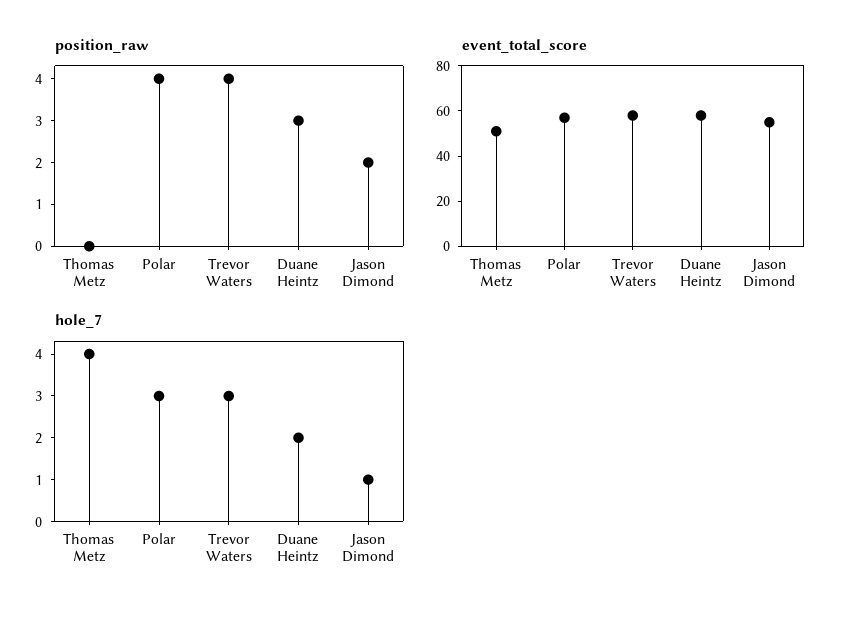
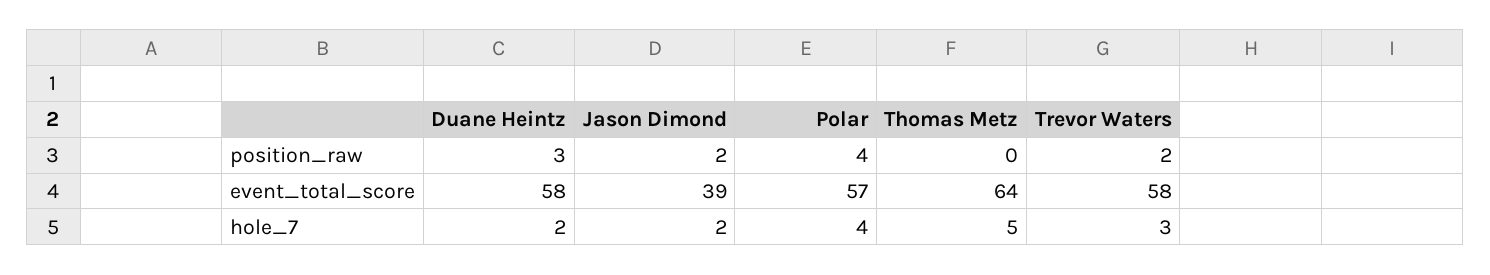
  {
    "position_raw": {
      "Thomas Metz": 0,
      "Polar": 4,
-     "Trevor Waters": 4,
+     "Trevor Waters": 2,
      "Duane Heintz": 3,
      "Jason Dimond": 2
    },
    "event_total_score": {
-     "Thomas Metz": 50,
+     "Thomas Metz": 64,
      "Polar": 57,
      "Trevor Waters": 58,
      "Duane Heintz": 58,
-     "Jason Dimond": 55
+     "Jason Dimond": 39
    },
    "hole_7": {
-     "Thomas Metz": 4,
+     "Thomas Metz": 5,
-     "Polar": 3,
+     "Polar": 4,
      "Trevor Waters": 3,
      "Duane Heintz": 2,
-     "Jason Dimond": 1
+     "Jason Dimond": 2
    }
  }

